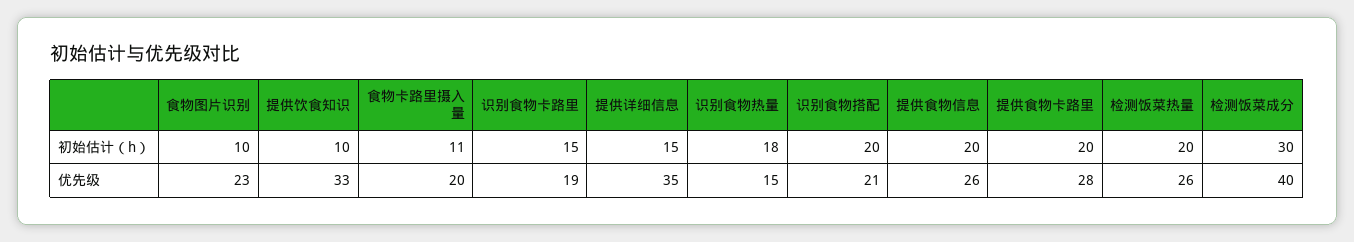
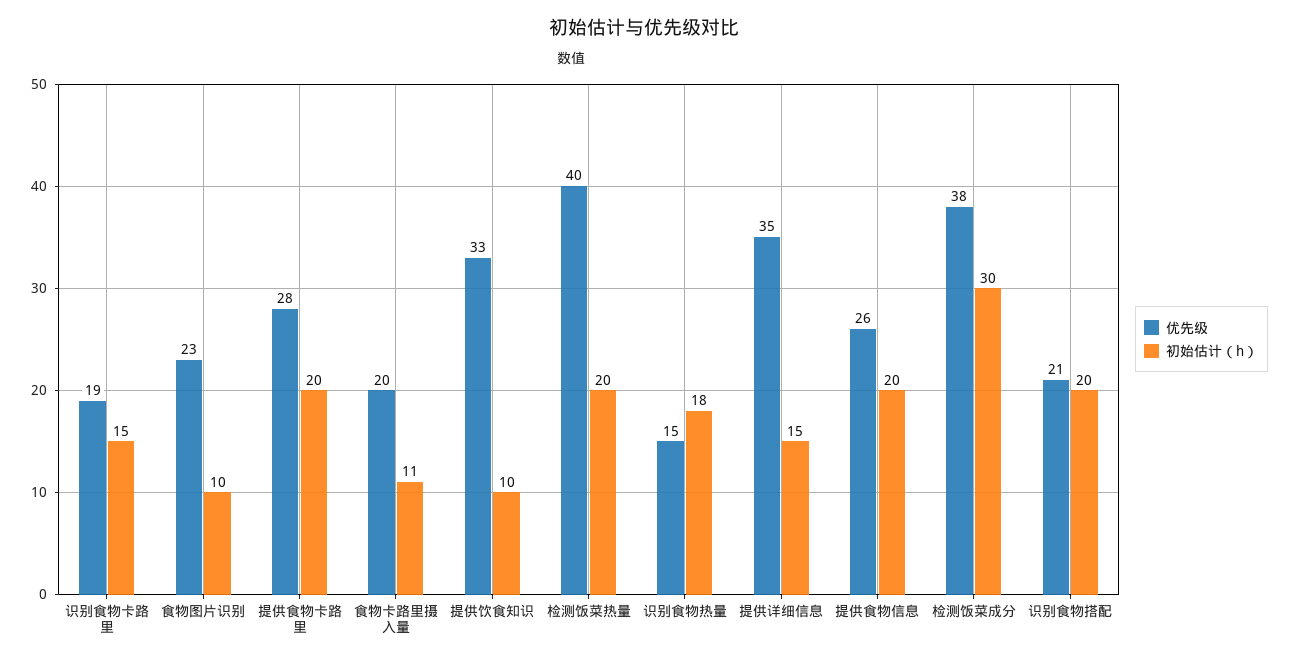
  {
    "初始估计（h）": {
      "食物图片识别": 10,
      "提供饮食知识": 10,
      "食物卡路里摄入量": 11,
      "识别食物卡路里": 15,
      "提供详细信息": 15,
      "识别食物热量": 18,
      "识别食物搭配": 20,
      "提供食物信息": 20,
      "提供食物卡路里": 20,
      "检测饭菜热量": 20,
      "检测饭菜成分": 30
    },
    "优先级": {
      "食物图片识别": 23,
      "提供饮食知识": 33,
      "食物卡路里摄入量": 20,
      "识别食物卡路里": 19,
      "提供详细信息": 35,
      "识别食物热量": 15,
      "识别食物搭配": 21,
      "提供食物信息": 26,
      "提供食物卡路里": 28,
-     "检测饭菜热量": 26,
+     "检测饭菜热量": 40,
-     "检测饭菜成分": 40
+     "检测饭菜成分": 38
    }
  }

